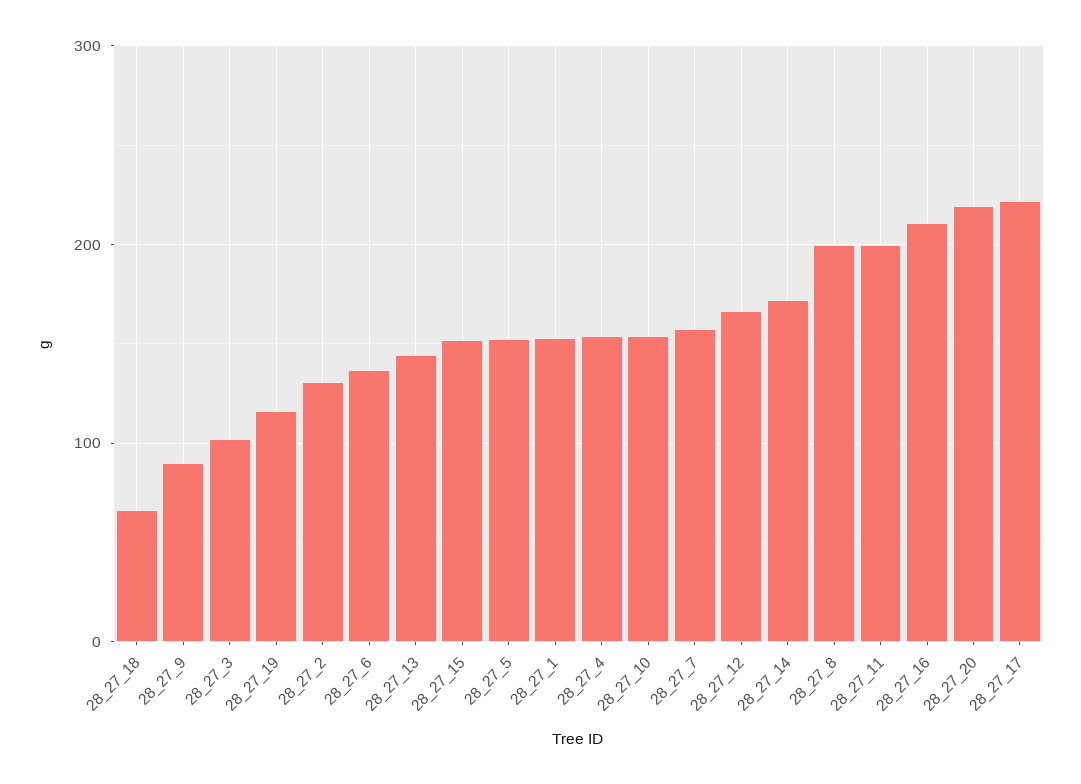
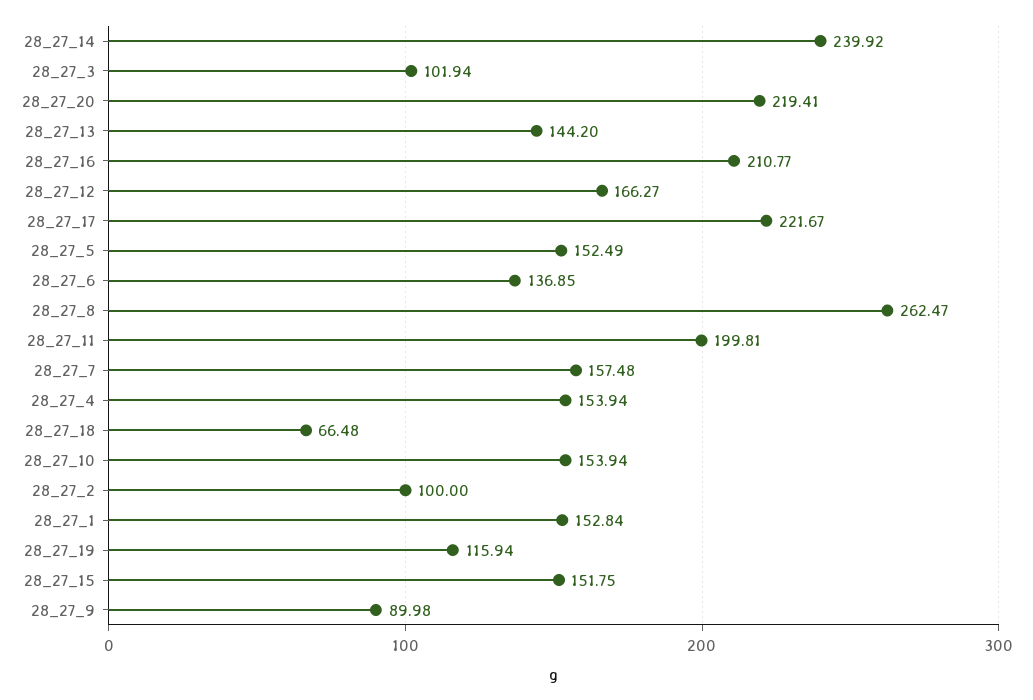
  {
    "28_27_18": 66.48,
    "28_27_9": 89.98,
    "28_27_3": 101.94,
    "28_27_19": 115.94,
-   "28_27_2": 130,
+   "28_27_2": 100,
    "28_27_6": 136.85,
    "28_27_13": 144.2,
    "28_27_15": 151.75,
    "28_27_5": 152.49,
    "28_27_1": 152.84,
    "28_27_4": 153.94,
    "28_27_10": 153.94,
    "28_27_7": 157.48,
    "28_27_12": 166.27,
-   "28_27_14": 170,
+   "28_27_14": 239.92,
-   "28_27_8": 200,
+   "28_27_8": 262.47,
    "28_27_11": 199.81,
    "28_27_16": 210.77,
    "28_27_20": 219.41,
    "28_27_17": 221.67
  }

